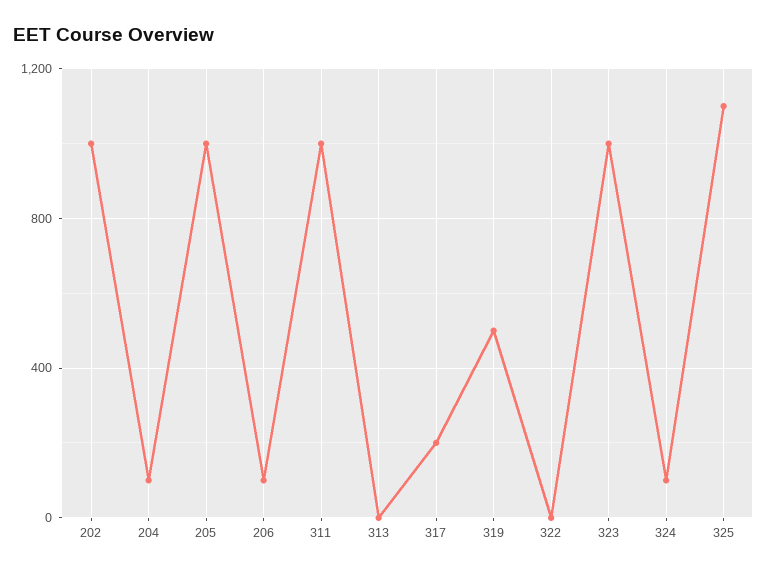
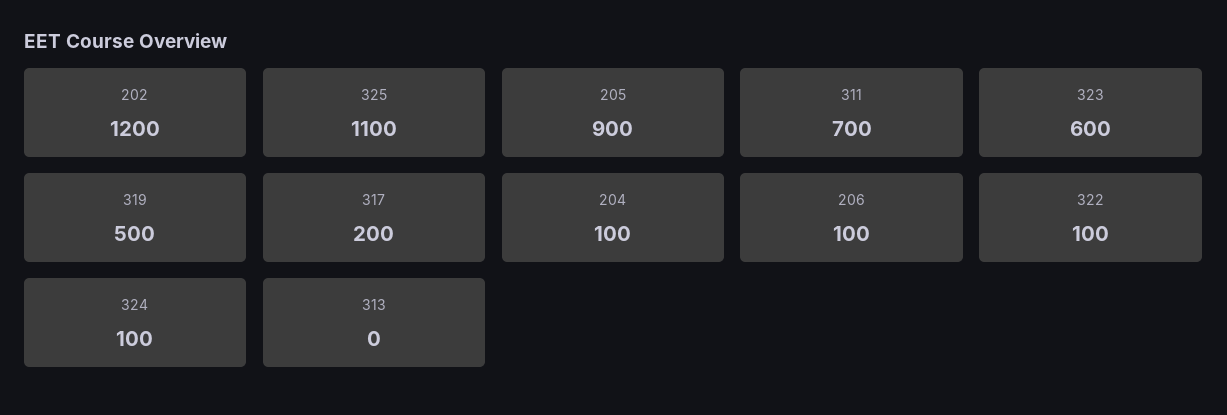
  {
-   "202": 1000,
+   "202": 1200,
    "204": 100,
-   "205": 1000,
+   "205": 900,
    "206": 100,
-   "311": 1000,
+   "311": 700,
    "313": 0,
    "317": 200,
    "319": 500,
-   "322": 0,
+   "322": 100,
-   "323": 1000,
+   "323": 600,
    "324": 100,
    "325": 1100
  }

